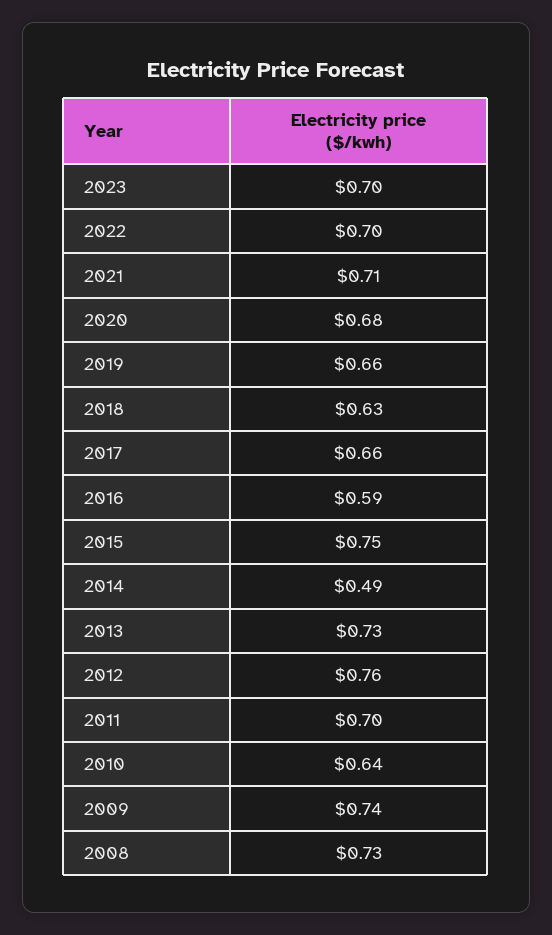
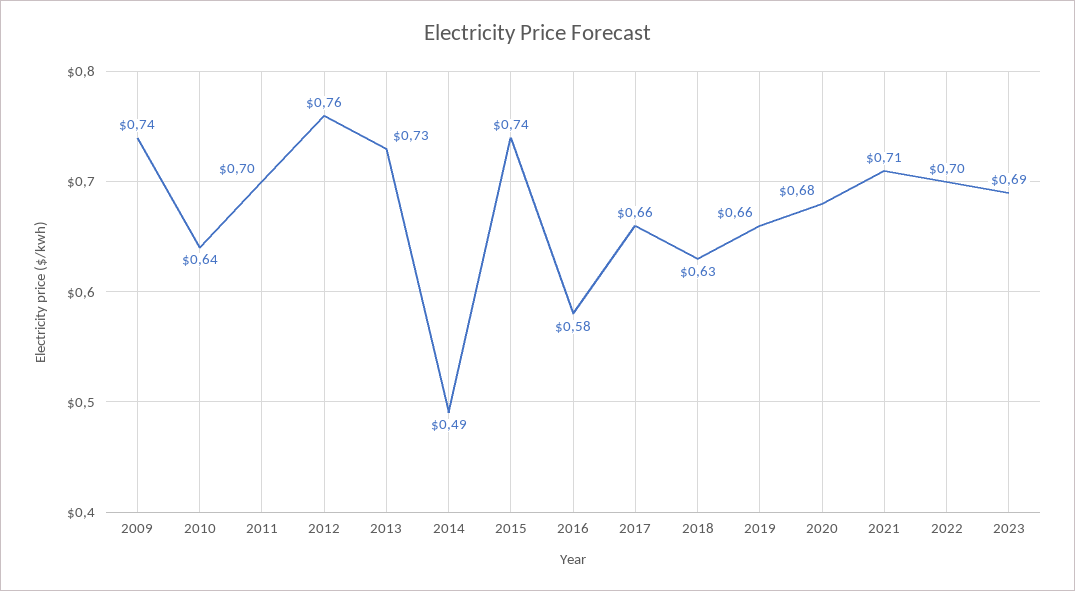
  {
-   "2023": 0.7,
+   "2023": 0.69,
    "2022": 0.7,
    "2021": 0.71,
    "2020": 0.68,
    "2019": 0.66,
    "2018": 0.63,
    "2017": 0.66,
-   "2016": 0.59,
+   "2016": 0.58,
-   "2015": 0.75,
+   "2015": 0.74,
    "2014": 0.49,
    "2013": 0.73,
    "2012": 0.76,
    "2011": 0.7,
    "2010": 0.64,
-   "2009": 0.74,
+   "2009": 0.74
-   "2008": 0.73
  }

